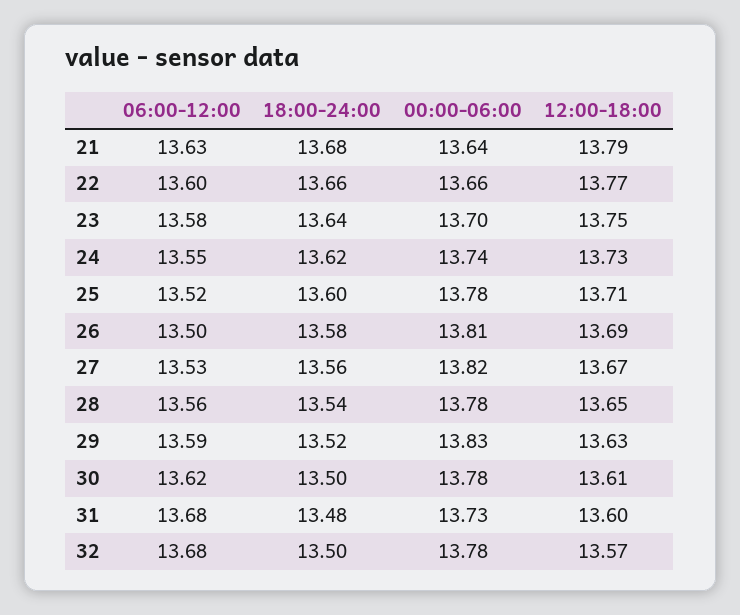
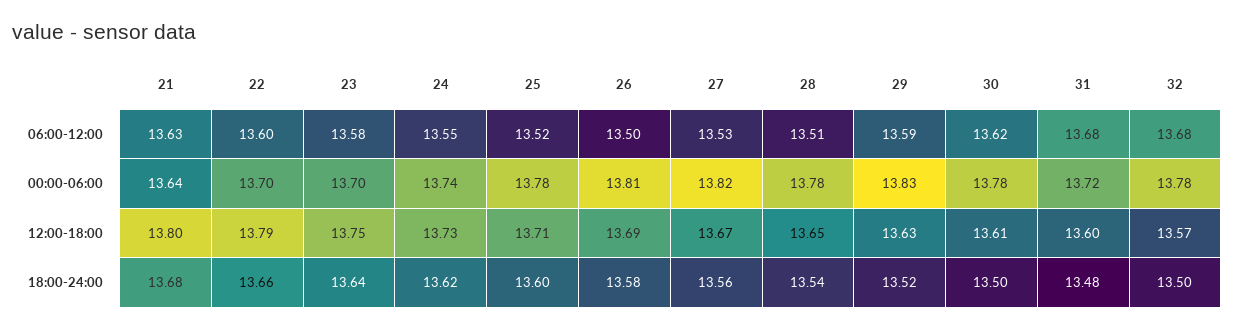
  {
    "06:00-12:00": {
      "21": 13.63,
      "22": 13.6,
      "23": 13.58,
      "24": 13.55,
      "25": 13.52,
      "26": 13.5,
      "27": 13.53,
-     "28": 13.56,
+     "28": 13.51,
      "29": 13.59,
      "30": 13.62,
      "31": 13.68,
      "32": 13.68
    },
    "18:00-24:00": {
      "21": 13.68,
      "22": 13.66,
      "23": 13.64,
      "24": 13.62,
      "25": 13.6,
      "26": 13.58,
      "27": 13.56,
      "28": 13.54,
      "29": 13.52,
      "30": 13.5,
      "31": 13.48,
      "32": 13.5
    },
    "00:00-06:00": {
      "21": 13.64,
-     "22": 13.66,
+     "22": 13.7,
      "23": 13.7,
      "24": 13.74,
      "25": 13.78,
      "26": 13.81,
      "27": 13.82,
      "28": 13.78,
      "29": 13.83,
      "30": 13.78,
-     "31": 13.73,
+     "31": 13.72,
      "32": 13.78
    },
    "12:00-18:00": {
-     "21": 13.79,
+     "21": 13.8,
-     "22": 13.77,
+     "22": 13.79,
      "23": 13.75,
      "24": 13.73,
      "25": 13.71,
      "26": 13.69,
      "27": 13.67,
      "28": 13.65,
      "29": 13.63,
      "30": 13.61,
      "31": 13.6,
      "32": 13.57
    }
  }

